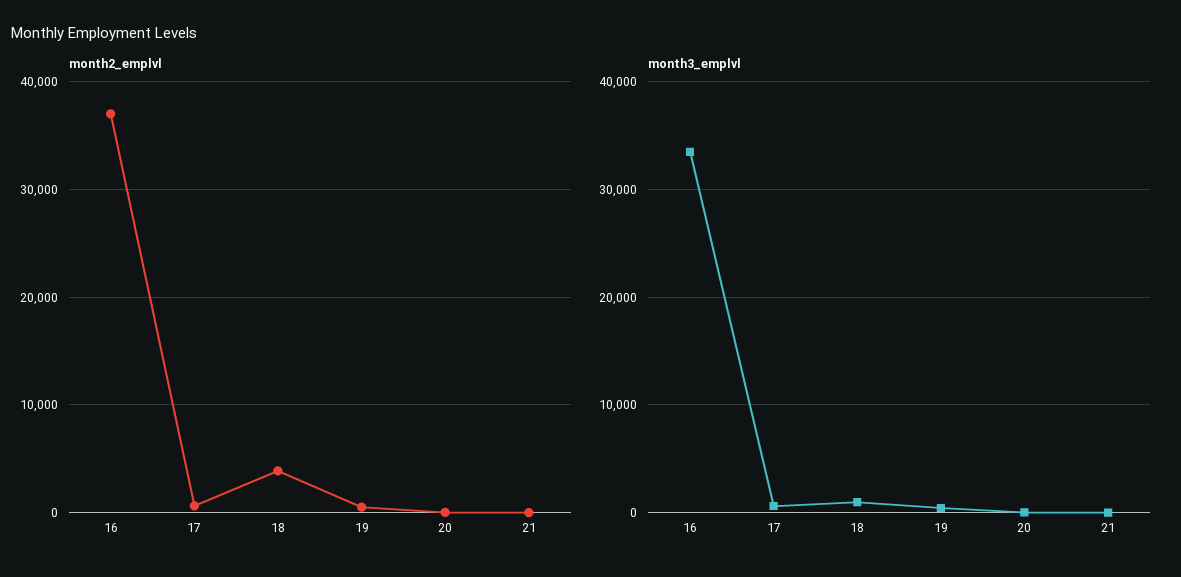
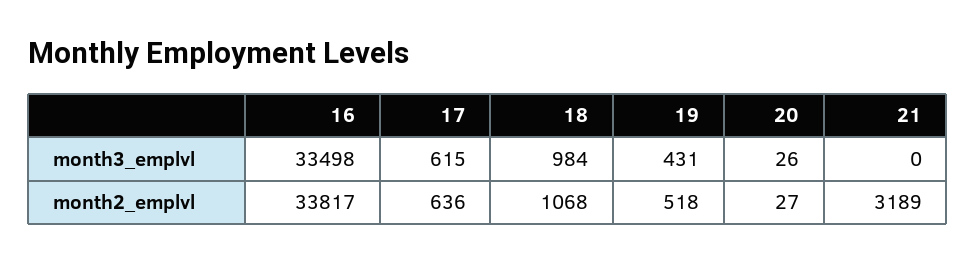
  {
    "month2_emplvl": {
-     "16": 37000,
+     "16": 33817,
      "17": 636,
-     "18": 4000,
+     "18": 1068,
      "19": 518,
      "20": 27,
-     "21": 0
+     "21": 3189
    },
    "month3_emplvl": {
      "16": 33498,
      "17": 615,
      "18": 984,
      "19": 431,
      "20": 26,
      "21": 0
    }
  }

